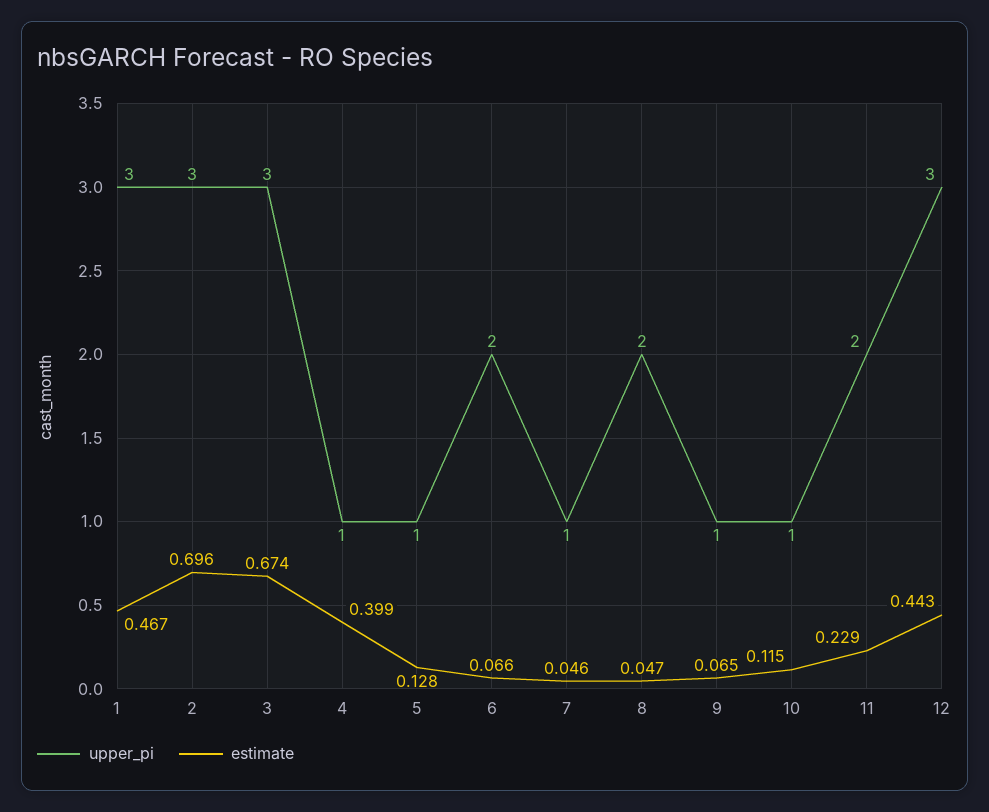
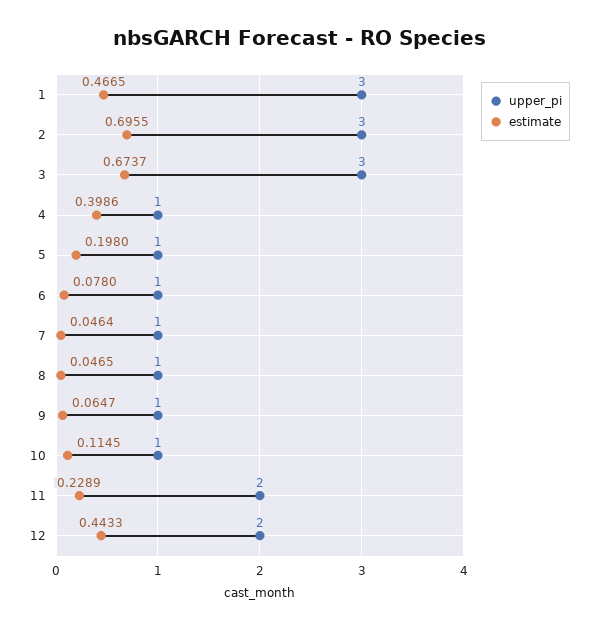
  {
    "upper_pi": {
      "1": 3,
      "2": 3,
      "3": 3,
      "4": 1,
      "5": 1,
-     "6": 2,
+     "6": 1,
      "7": 1,
-     "8": 2,
+     "8": 1,
      "9": 1,
      "10": 1,
      "11": 2,
-     "12": 3
+     "12": 2
    },
    "estimate": {
      "1": 0.4665,
      "2": 0.6955,
      "3": 0.6737,
      "4": 0.3986,
-     "5": 0.128,
+     "5": 0.198,
-     "6": 0.066,
+     "6": 0.078,
      "7": 0.0464,
      "8": 0.0465,
      "9": 0.0647,
      "10": 0.1145,
      "11": 0.2289,
      "12": 0.4433
    }
  }

